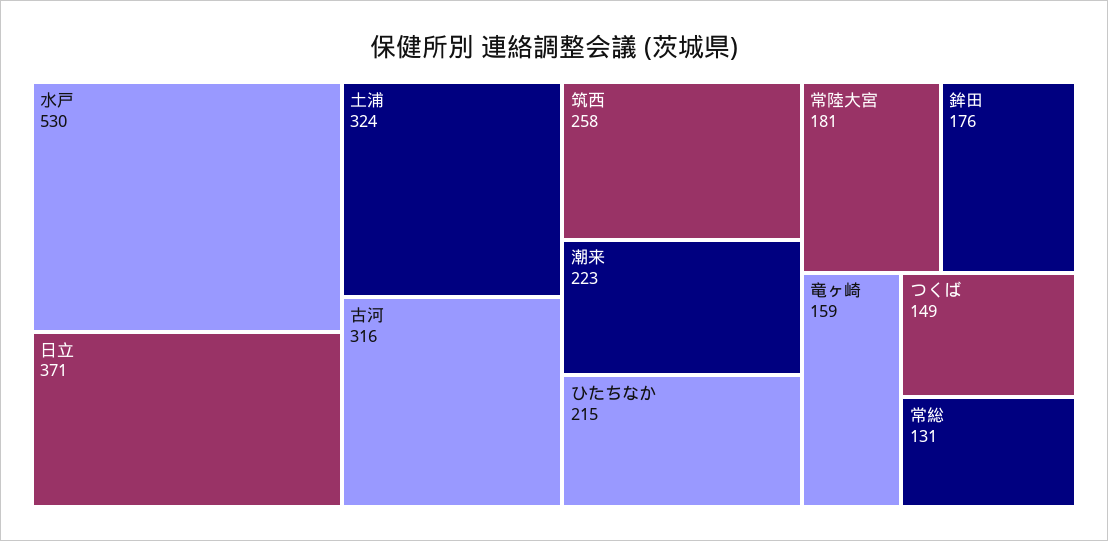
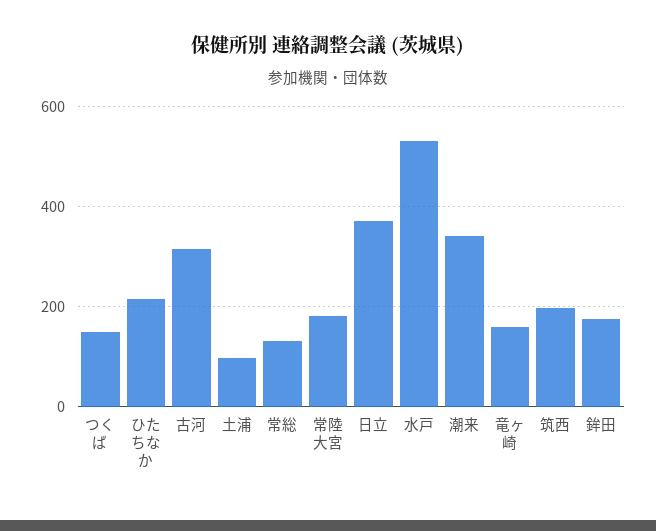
  {
    "水戸": 530,
    "日立": 371,
-   "土浦": 324,
+   "土浦": 100,
    "古河": 316,
-   "筑西": 258,
+   "筑西": 200,
-   "潮来": 223,
+   "潮来": 340,
    "ひたちなか": 215,
    "常陸大宮": 181,
    "鉾田": 176,
    "竜ヶ崎": 159,
    "つくば": 149,
    "常総": 131
  }

